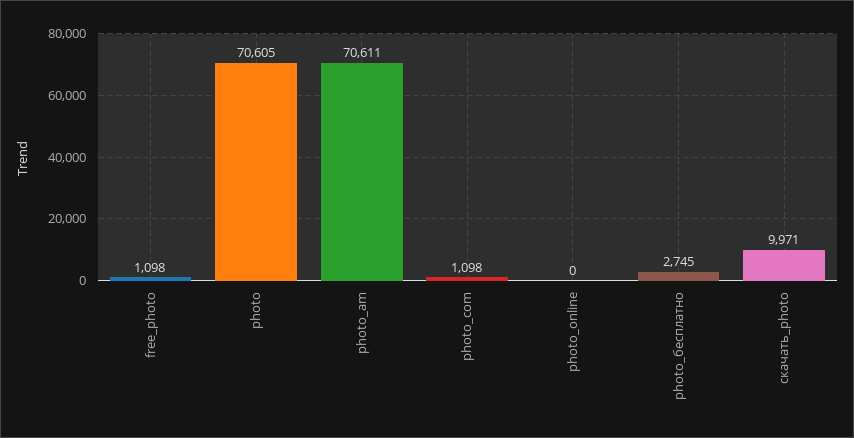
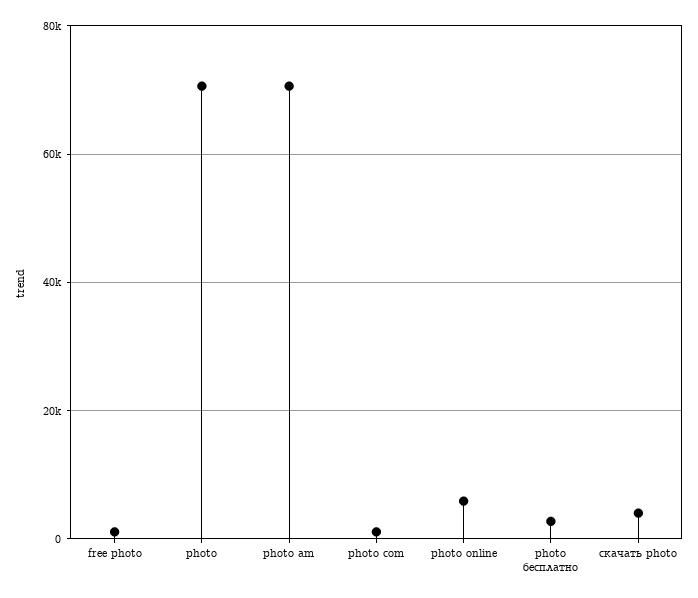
  {
    "free_photo": 1098,
    "photo": 70605,
    "photo_am": 70611,
    "photo_com": 1098,
-   "photo_online": 0,
+   "photo_online": 6000,
    "photo_бесплатно": 2745,
-   "скачать_photo": 9971
+   "скачать_photo": 4000
  }

